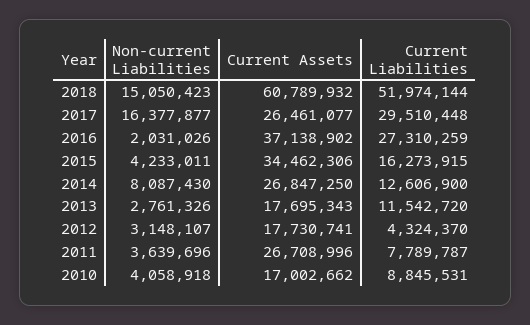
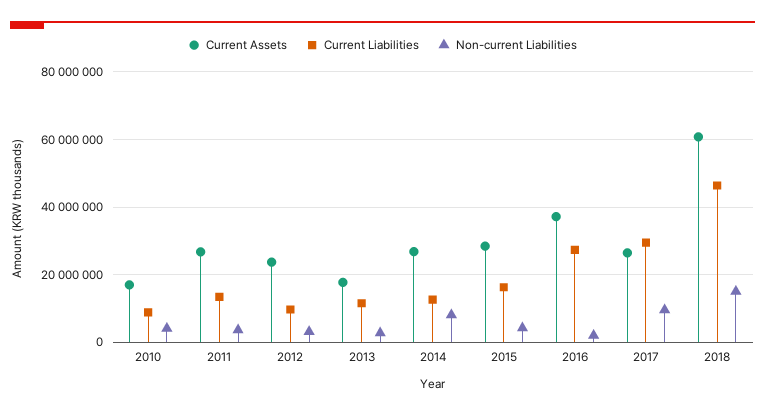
  {
    "Non-current Liabilities": {
      "2018": 15050423,
-     "2017": 16377877,
+     "2017": 10000000,
      "2016": 2031026,
      "2015": 4233011,
      "2014": 8087430,
      "2013": 2761326,
      "2012": 3148107,
      "2011": 3639696,
      "2010": 4058918
    },
    "Current Assets": {
      "2018": 60789932,
      "2017": 26461077,
      "2016": 37138902,
-     "2015": 34462306,
+     "2015": 28000000,
      "2014": 26847250,
      "2013": 17695343,
-     "2012": 17730741,
+     "2012": 24000000,
      "2011": 26708996,
      "2010": 17002662
    },
    "Current Liabilities": {
-     "2018": 51974144,
+     "2018": 46000000,
      "2017": 29510448,
      "2016": 27310259,
      "2015": 16273915,
      "2014": 12606900,
      "2013": 11542720,
-     "2012": 4324370,
+     "2012": 10000000,
-     "2011": 7789787,
+     "2011": 14000000,
      "2010": 8845531
    }
  }

